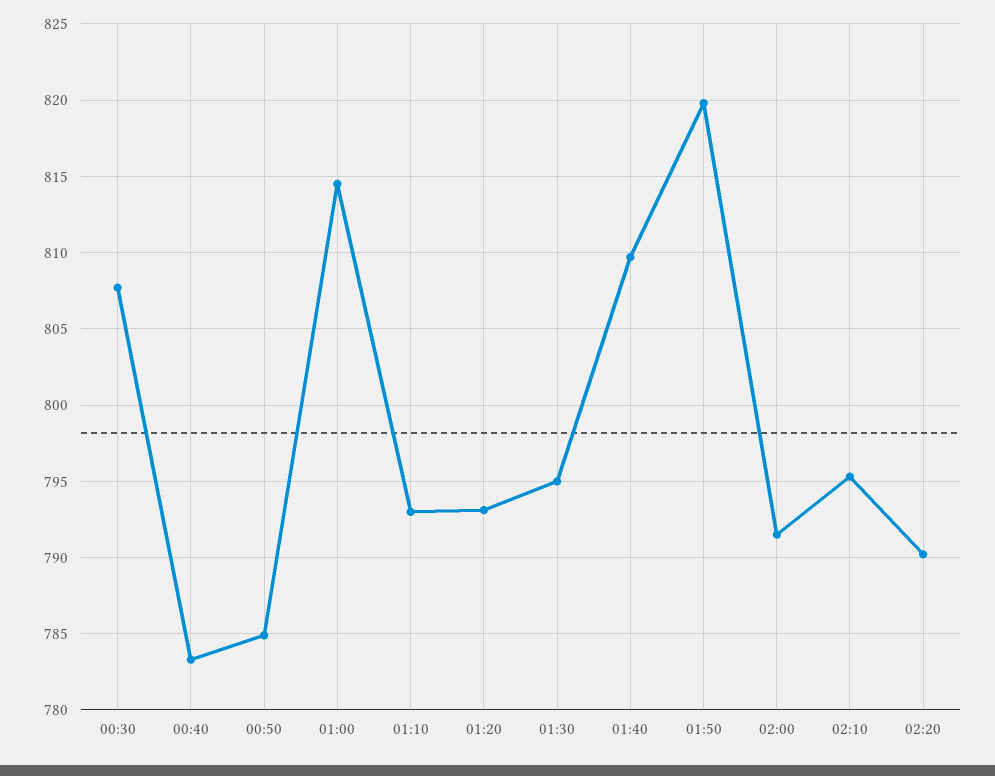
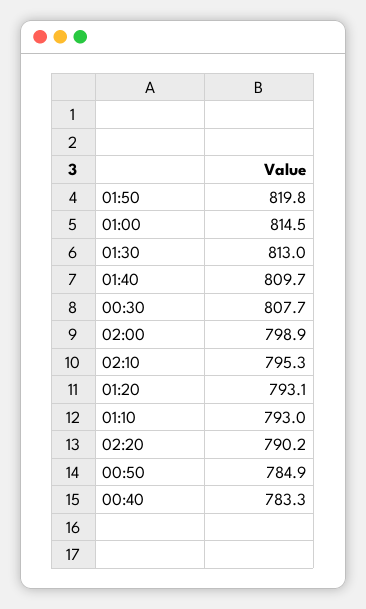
  {
    "00:30": 807.7,
    "00:40": 783.3,
    "00:50": 784.9,
    "01:00": 814.5,
    "01:10": 793,
    "01:20": 793.1,
-   "01:30": 795,
+   "01:30": 813,
    "01:40": 809.7,
    "01:50": 819.8,
-   "02:00": 791.5,
+   "02:00": 798.9,
    "02:10": 795.3,
    "02:20": 790.2
  }

